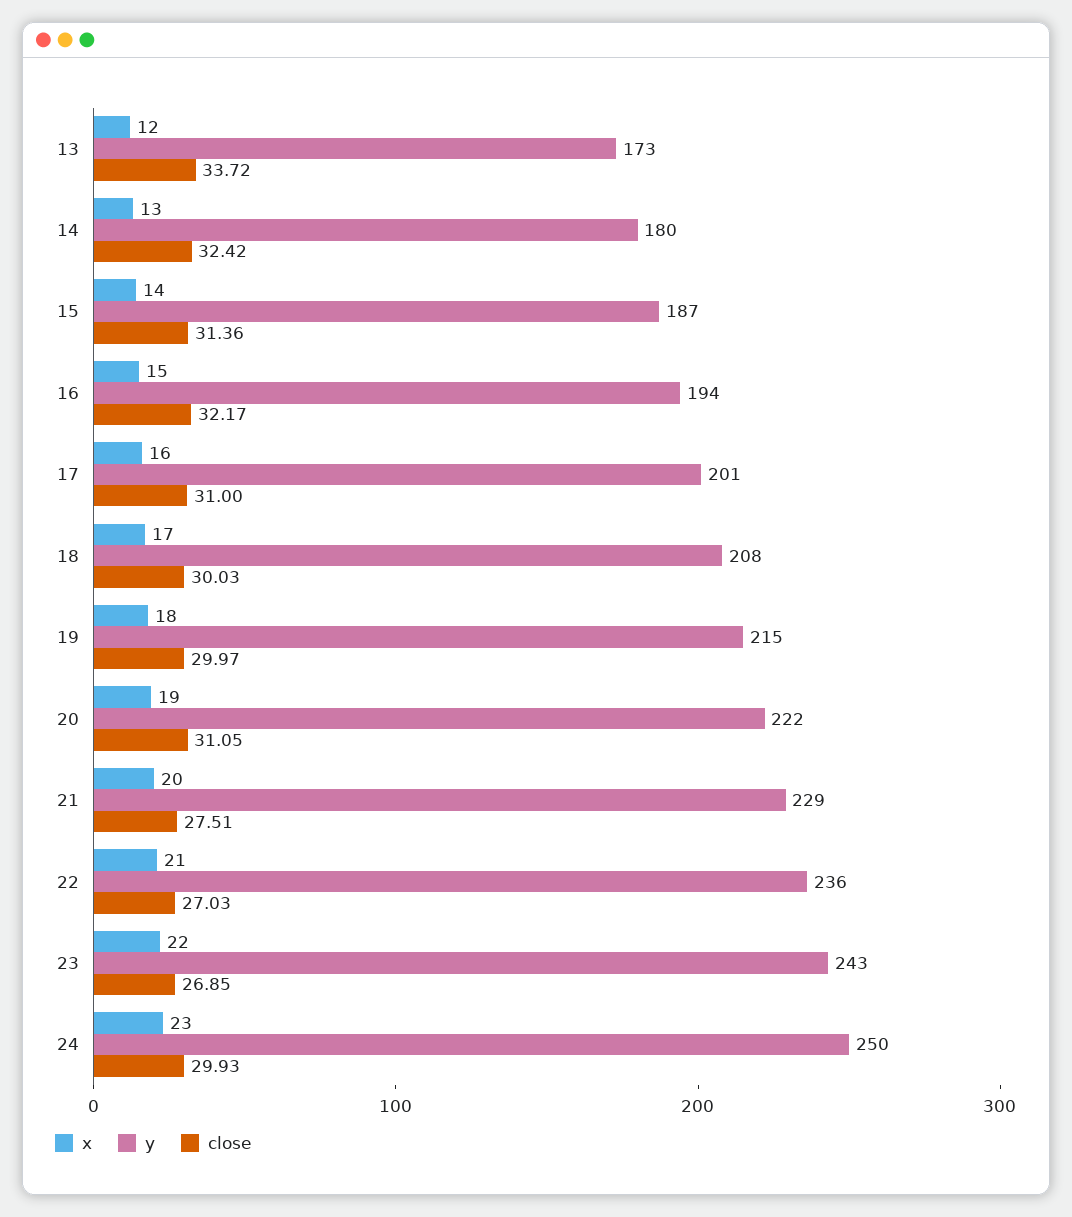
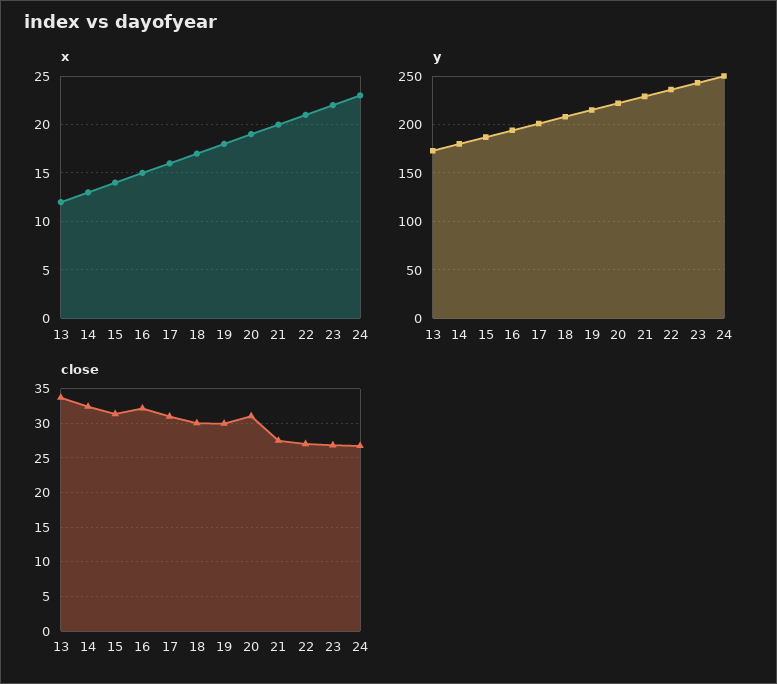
  {
    "x": {
      "13": 12,
      "14": 13,
      "15": 14,
      "16": 15,
      "17": 16,
      "18": 17,
      "19": 18,
      "20": 19,
      "21": 20,
      "22": 21,
      "23": 22,
      "24": 23
    },
    "y": {
      "13": 173,
      "14": 180,
      "15": 187,
      "16": 194,
      "17": 201,
      "18": 208,
      "19": 215,
      "20": 222,
      "21": 229,
      "22": 236,
      "23": 243,
      "24": 250
    },
    "close": {
      "13": 33.72,
      "14": 32.42,
      "15": 31.36,
      "16": 32.17,
      "17": 31,
      "18": 30.03,
      "19": 29.97,
      "20": 31.05,
      "21": 27.51,
      "22": 27.03,
      "23": 26.85,
-     "24": 29.93
+     "24": 27
    }
  }

